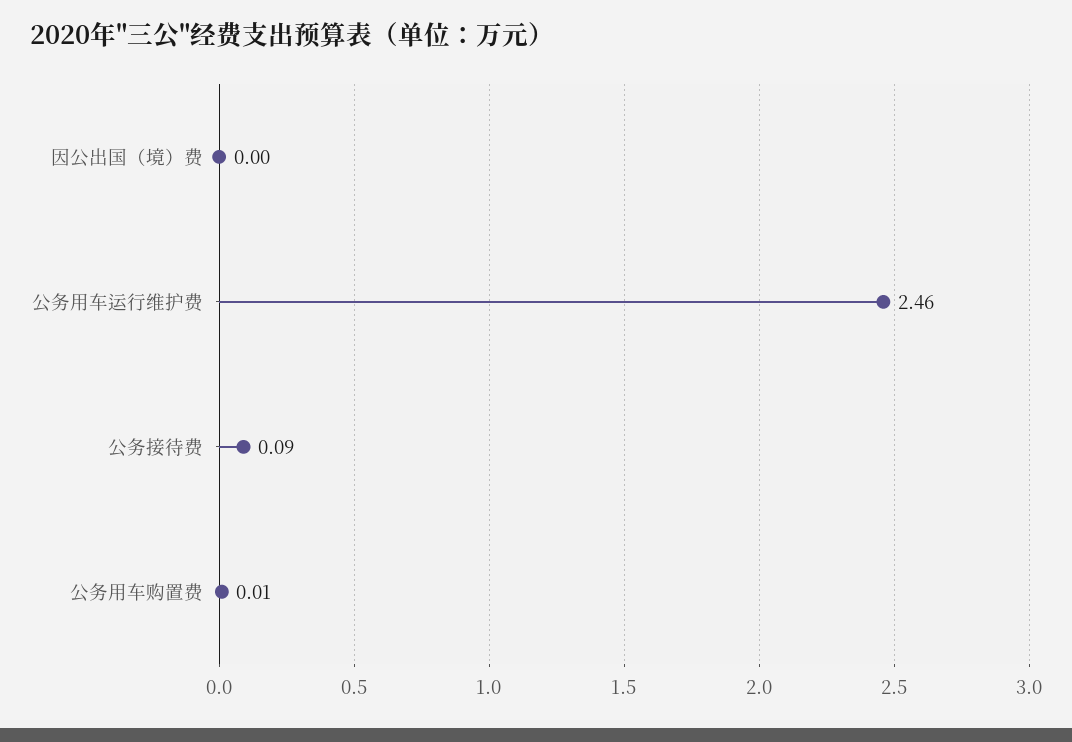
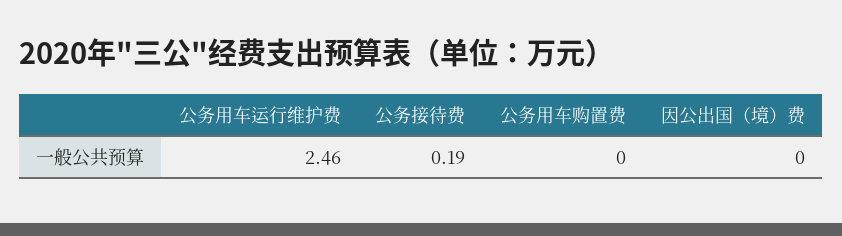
  {
    "因公出国（境）费": 0,
    "公务用车运行维护费": 2.46,
-   "公务接待费": 0.09,
+   "公务接待费": 0.19,
-   "公务用车购置费": 0.01
+   "公务用车购置费": 0
  }

